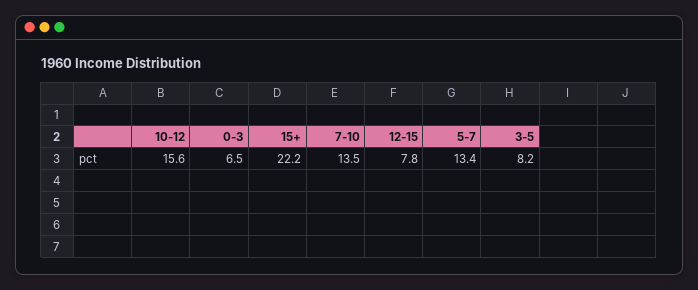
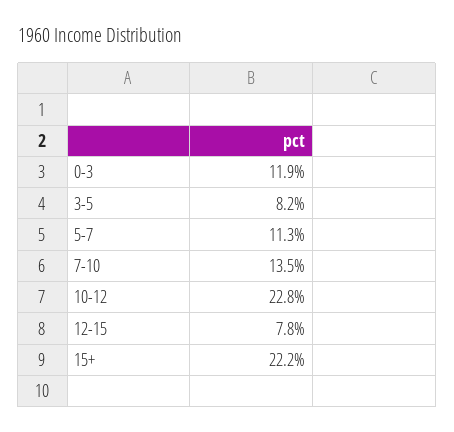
  {
-   "10-12": 15.6,
+   "10-12": 22.8,
-   "0-3": 6.5,
+   "0-3": 11.9,
    "15+": 22.2,
    "7-10": 13.5,
    "12-15": 7.8,
-   "5-7": 13.4,
+   "5-7": 11.3,
    "3-5": 8.2
  }

